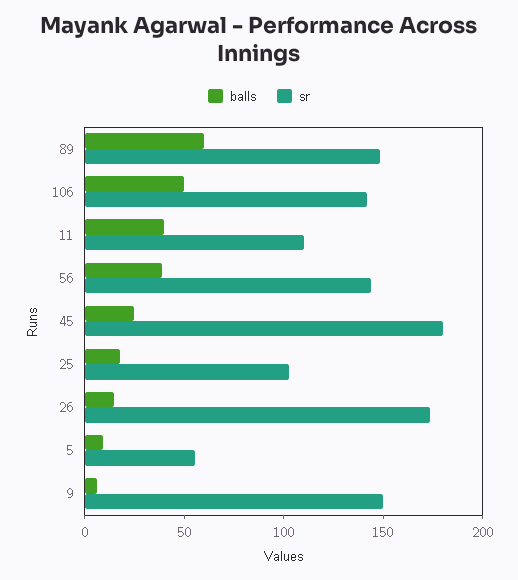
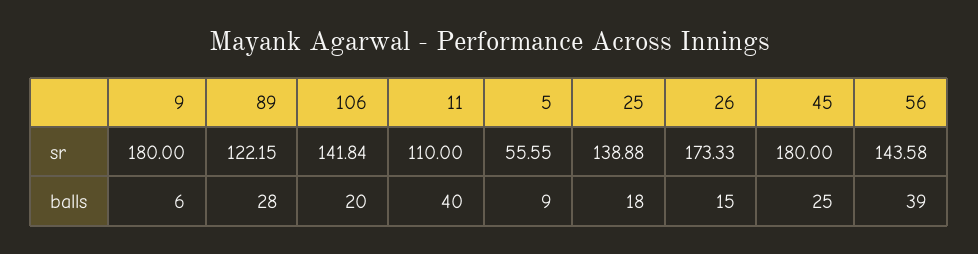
  {
    "balls": {
-     "89": 60,
+     "89": 28,
-     "106": 50,
+     "106": 20,
      "11": 40,
      "56": 39,
      "45": 25,
      "25": 18,
      "26": 15,
      "5": 9,
      "9": 6
    },
    "sr": {
-     "89": 150,
+     "89": 122.15,
      "106": 141.84,
      "11": 110,
      "56": 143.58,
      "45": 180,
-     "25": 100,
+     "25": 138.88,
      "26": 173.33,
      "5": 55.55,
-     "9": 150
+     "9": 180
    }
  }

